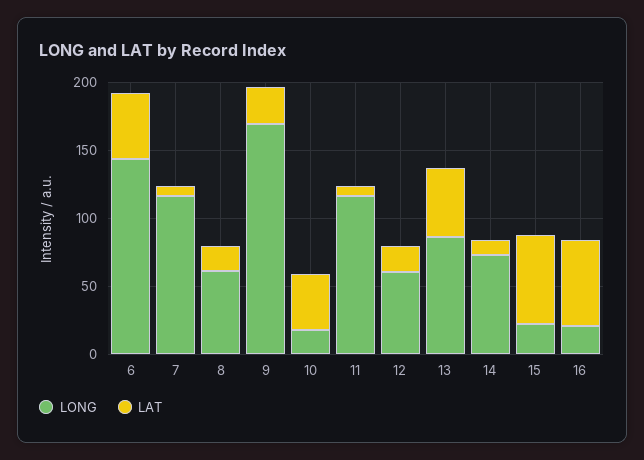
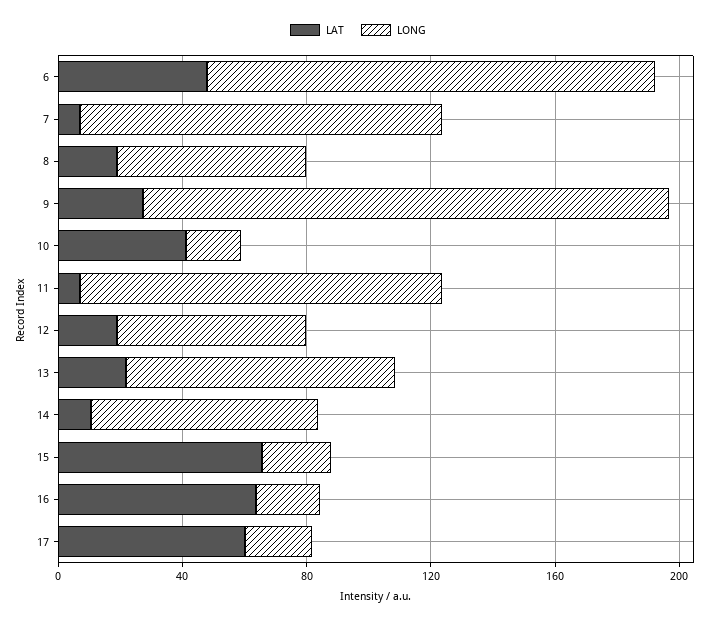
  {
    "LONG": {
      "6": 140,
      "7": 120,
      "8": 60,
      "9": 170,
      "10": 20,
      "11": 120,
      "12": 60,
      "13": 90,
      "14": 70,
      "15": 20,
-     "16": 20
+     "16": 20,
+     "17": 20
    },
    "LAT": {
      "6": 50,
      "7": 10,
      "8": 20,
      "9": 30,
      "10": 40,
      "11": 10,
      "12": 20,
-     "13": 50,
+     "13": 20,
      "14": 10,
      "15": 70,
-     "16": 60
+     "16": 60,
+     "17": 60
    }
  }

